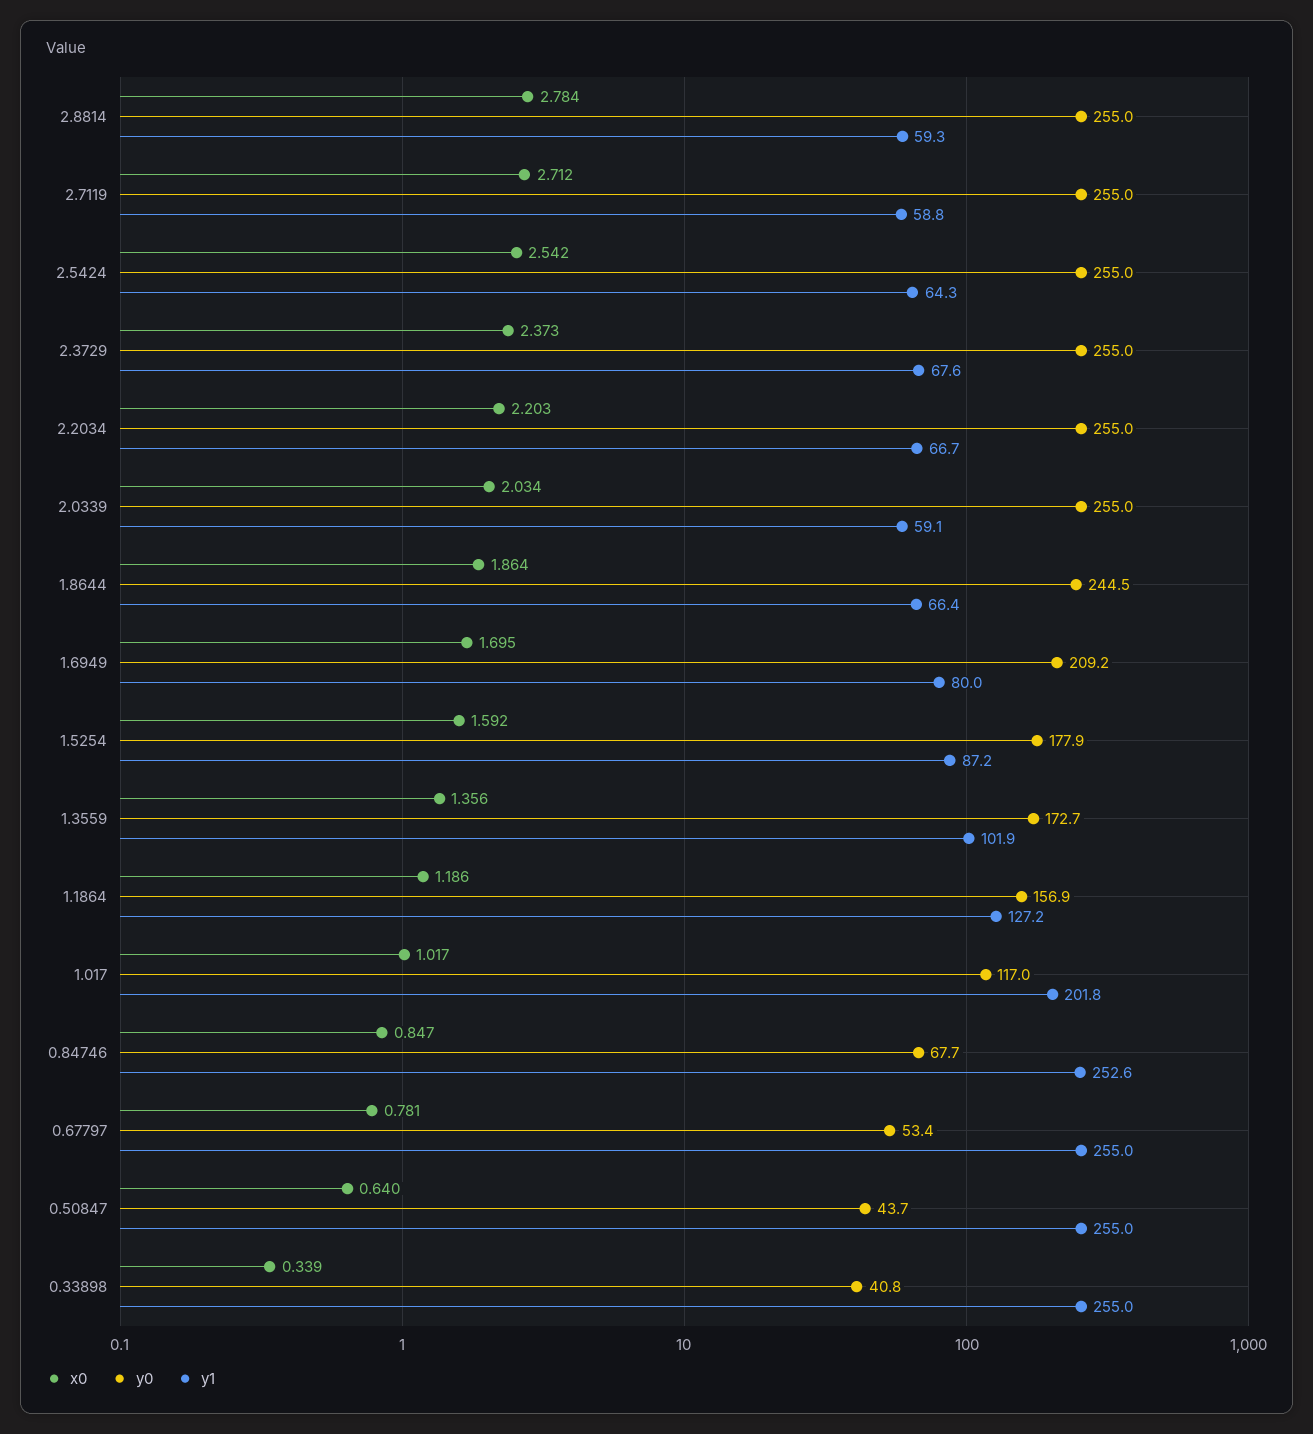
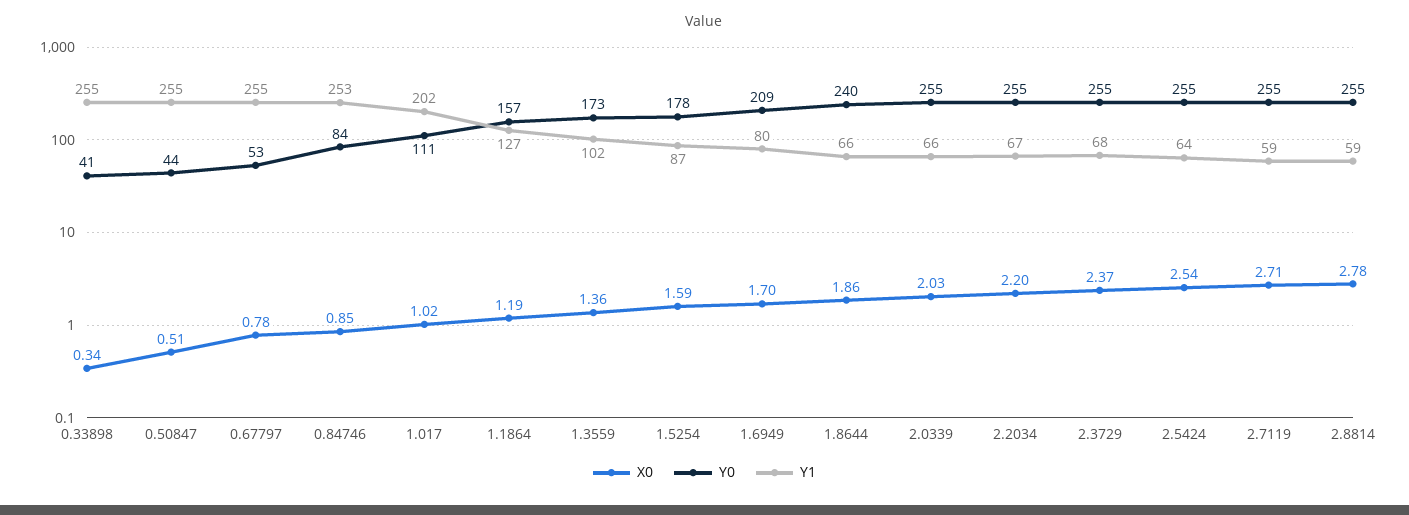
  {
    "x0": {
      "2.8814": 2.784,
      "2.7119": 2.712,
      "2.5424": 2.542,
      "2.3729": 2.373,
      "2.2034": 2.203,
      "2.0339": 2.034,
      "1.8644": 1.864,
      "1.6949": 1.695,
      "1.5254": 1.592,
      "1.3559": 1.356,
      "1.1864": 1.186,
      "1.017": 1.017,
      "0.84746": 0.847,
      "0.67797": 0.781,
-     "0.50847": 0.64,
+     "0.50847": 0.51,
      "0.33898": 0.339
    },
    "y0": {
      "2.8814": 255,
      "2.7119": 255,
      "2.5424": 255,
      "2.3729": 255,
      "2.2034": 255,
      "2.0339": 255,
-     "1.8644": 244.5,
+     "1.8644": 240,
      "1.6949": 209.2,
      "1.5254": 177.9,
      "1.3559": 172.7,
      "1.1864": 156.9,
-     "1.017": 117,
+     "1.017": 111,
-     "0.84746": 67.7,
+     "0.84746": 84,
      "0.67797": 53.4,
      "0.50847": 43.7,
      "0.33898": 40.8
    },
    "y1": {
      "2.8814": 59.3,
      "2.7119": 58.8,
      "2.5424": 64.3,
      "2.3729": 67.6,
      "2.2034": 66.7,
-     "2.0339": 59.1,
+     "2.0339": 66,
      "1.8644": 66.4,
      "1.6949": 80,
      "1.5254": 87.2,
      "1.3559": 101.9,
      "1.1864": 127.2,
      "1.017": 201.8,
      "0.84746": 252.6,
      "0.67797": 255,
      "0.50847": 255,
      "0.33898": 255
    }
  }

